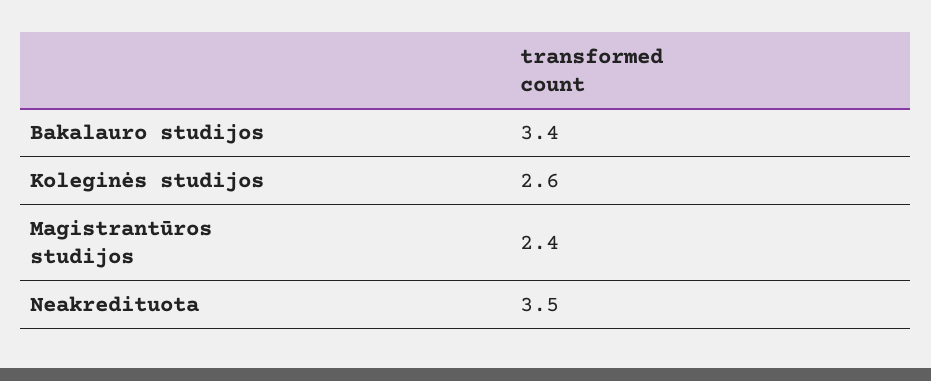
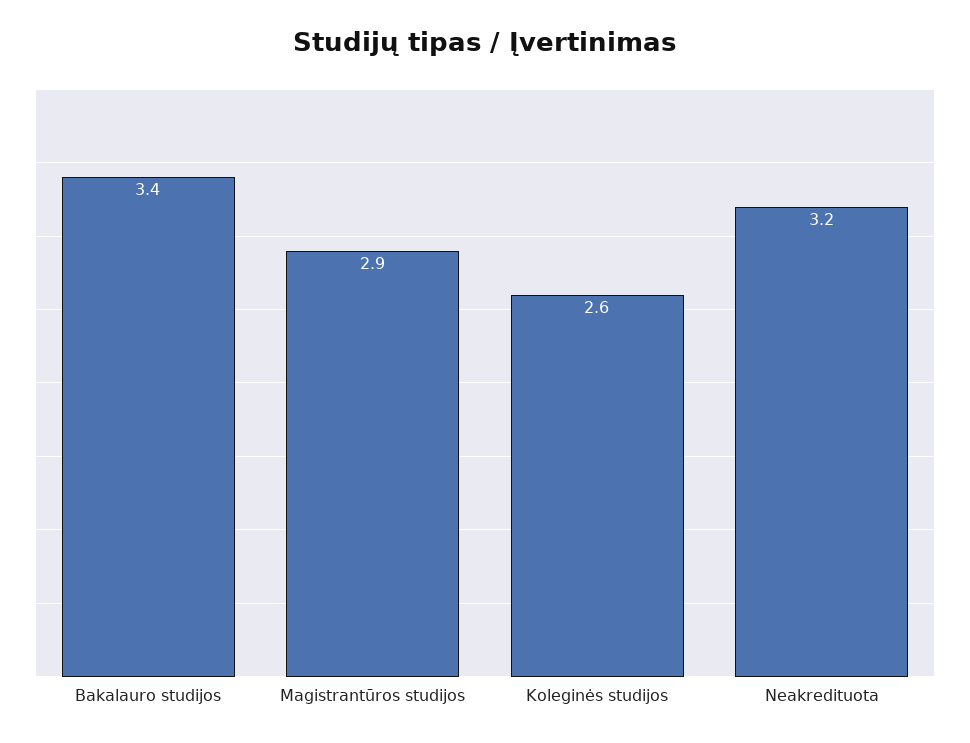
  {
    "Bakalauro studijos": 3.4,
    "Koleginės studijos": 2.6,
-   "Magistrantūros studijos": 2.4,
+   "Magistrantūros studijos": 2.9,
-   "Neakredituota": 3.5
+   "Neakredituota": 3.2
  }

